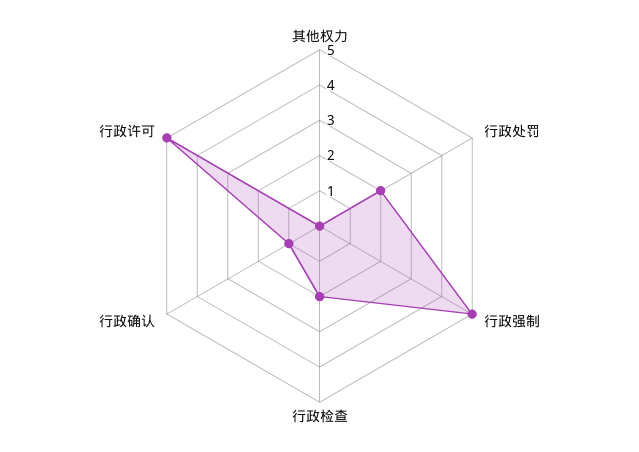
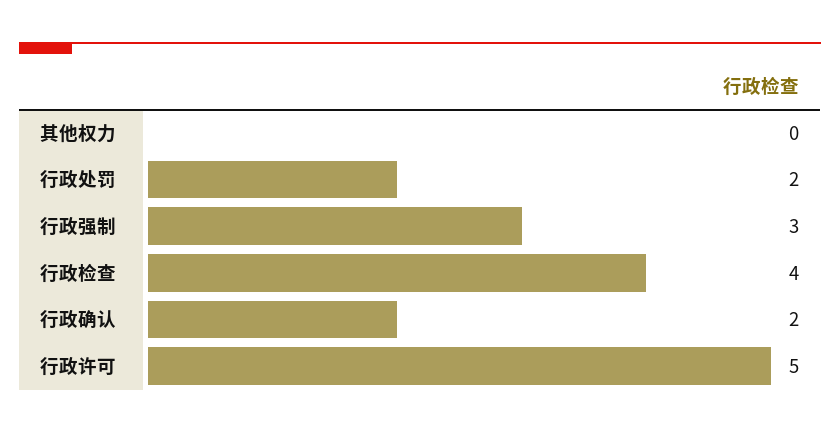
  {
    "其他权力": 0,
    "行政处罚": 2,
-   "行政强制": 5,
+   "行政强制": 3,
-   "行政检查": 2,
+   "行政检查": 4,
-   "行政确认": 1,
+   "行政确认": 2,
    "行政许可": 5
  }

